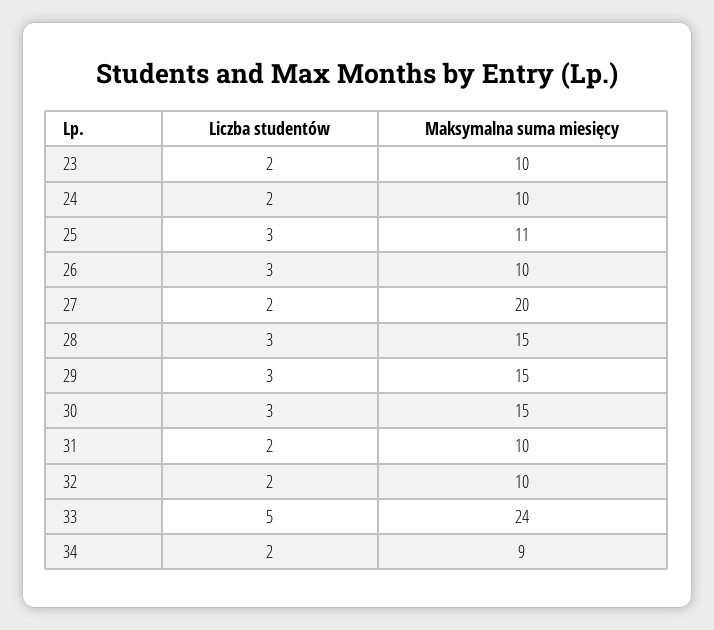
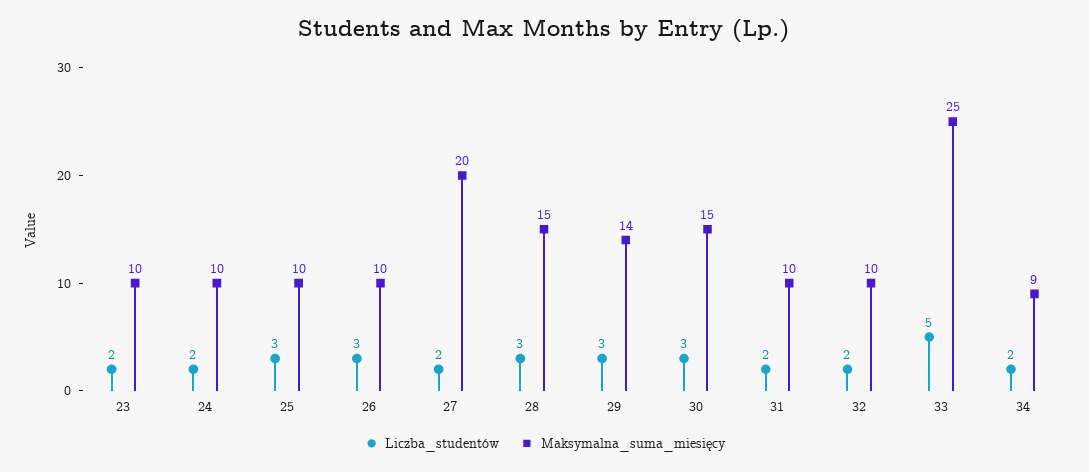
  {
    "Liczba studentów": {
      "23": 2,
      "24": 2,
      "25": 3,
      "26": 3,
      "27": 2,
      "28": 3,
      "29": 3,
      "30": 3,
      "31": 2,
      "32": 2,
      "33": 5,
      "34": 2
    },
    "Maksymalna suma miesięcy": {
      "23": 10,
      "24": 10,
-     "25": 11,
+     "25": 10,
      "26": 10,
      "27": 20,
      "28": 15,
-     "29": 15,
+     "29": 14,
      "30": 15,
      "31": 10,
      "32": 10,
-     "33": 24,
+     "33": 25,
      "34": 9
    }
  }

